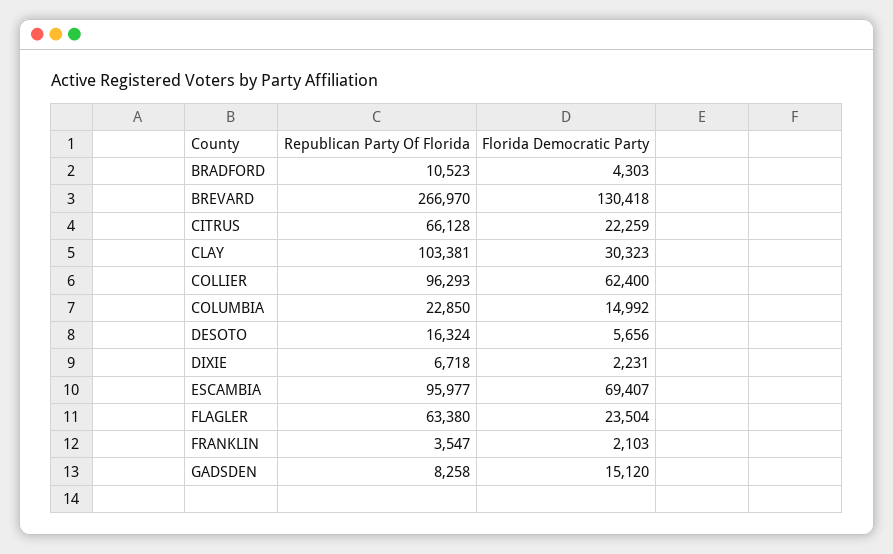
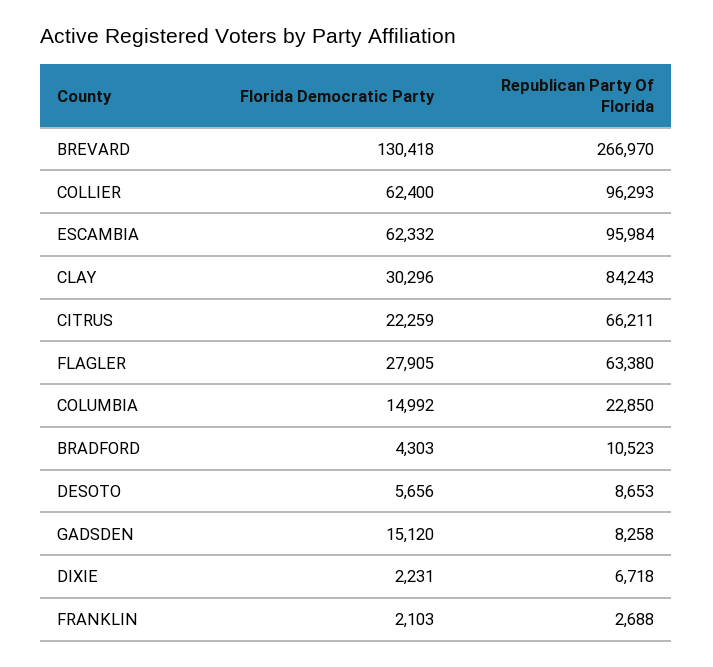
  {
    "Republican Party Of Florida": {
      "BRADFORD": 10523,
      "BREVARD": 266970,
-     "CITRUS": 66128,
+     "CITRUS": 66211,
-     "CLAY": 103381,
+     "CLAY": 84243,
      "COLLIER": 96293,
      "COLUMBIA": 22850,
-     "DESOTO": 16324,
+     "DESOTO": 8653,
      "DIXIE": 6718,
-     "ESCAMBIA": 95977,
+     "ESCAMBIA": 95984,
      "FLAGLER": 63380,
-     "FRANKLIN": 3547,
+     "FRANKLIN": 2688,
      "GADSDEN": 8258
    },
    "Florida Democratic Party": {
      "BRADFORD": 4303,
      "BREVARD": 130418,
      "CITRUS": 22259,
-     "CLAY": 30323,
+     "CLAY": 30296,
      "COLLIER": 62400,
      "COLUMBIA": 14992,
      "DESOTO": 5656,
      "DIXIE": 2231,
-     "ESCAMBIA": 69407,
+     "ESCAMBIA": 62332,
-     "FLAGLER": 23504,
+     "FLAGLER": 27905,
      "FRANKLIN": 2103,
      "GADSDEN": 15120
    }
  }

